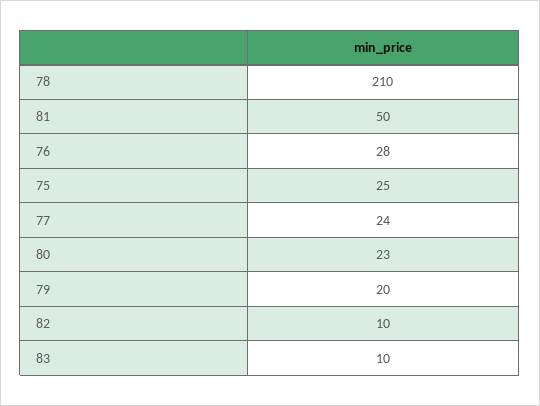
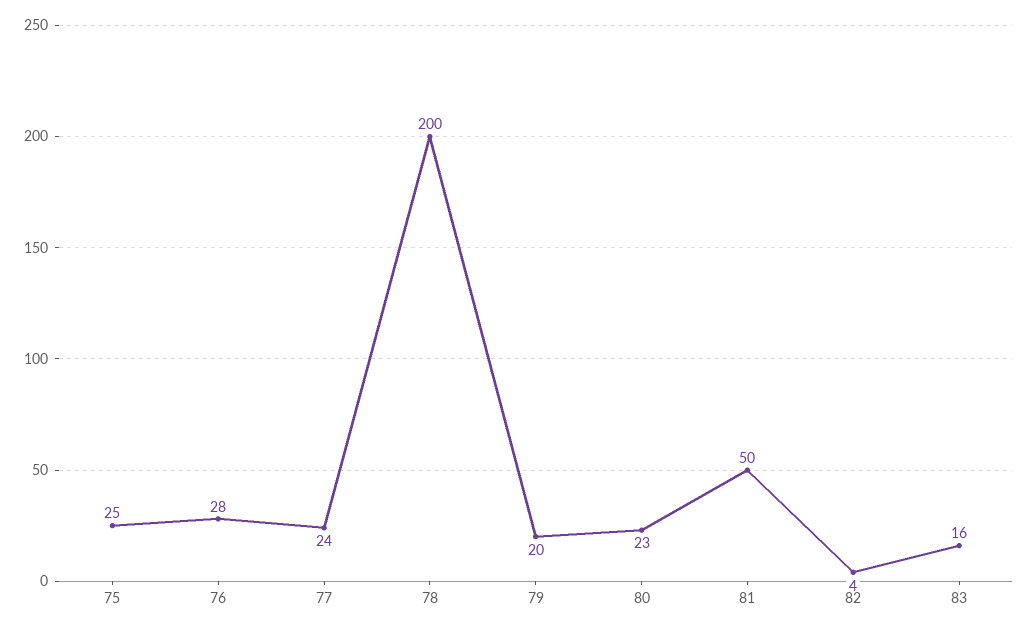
  {
-   "78": 210,
+   "78": 200,
    "81": 50,
    "76": 28,
    "75": 25,
    "77": 24,
    "80": 23,
    "79": 20,
-   "82": 10,
+   "82": 4,
-   "83": 10
+   "83": 16
  }

